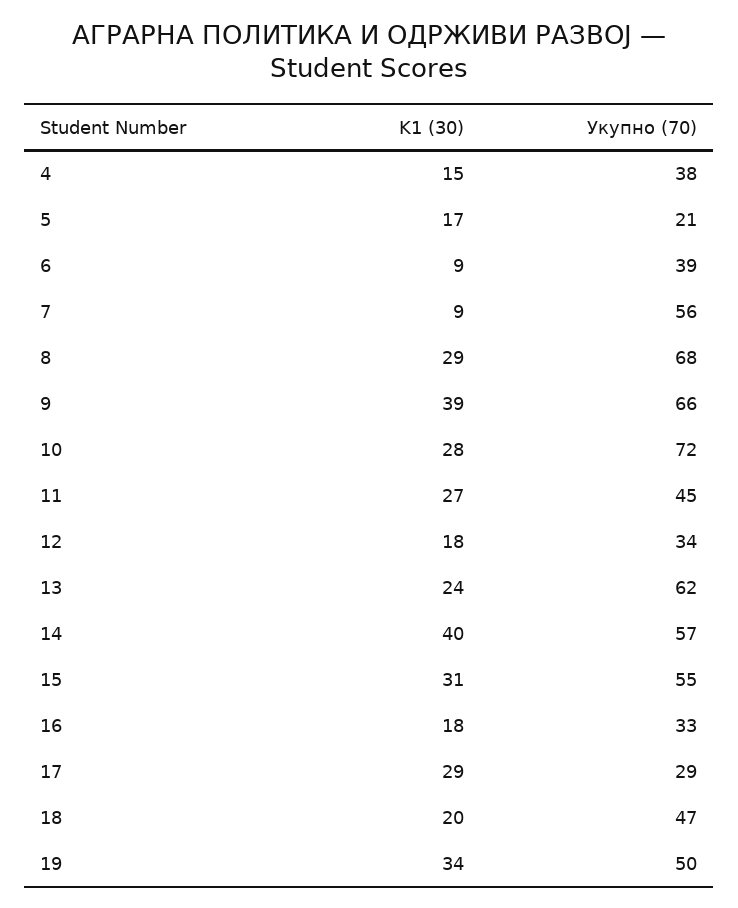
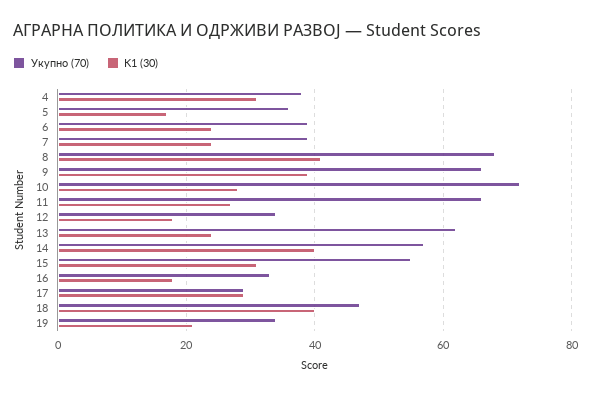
  {
    "K1 (30)": {
-     "4": 15,
+     "4": 30,
      "5": 17,
-     "6": 9,
+     "6": 25,
-     "7": 9,
+     "7": 25,
-     "8": 29,
+     "8": 40,
      "9": 39,
      "10": 28,
      "11": 27,
      "12": 18,
      "13": 24,
      "14": 40,
      "15": 31,
      "16": 18,
      "17": 29,
-     "18": 20,
+     "18": 40,
-     "19": 34
+     "19": 20
    },
    "Укупно (70)": {
      "4": 38,
-     "5": 21,
+     "5": 35,
      "6": 39,
-     "7": 56,
+     "7": 40,
      "8": 68,
      "9": 66,
      "10": 72,
-     "11": 45,
+     "11": 65,
      "12": 34,
      "13": 62,
      "14": 57,
      "15": 55,
      "16": 33,
      "17": 29,
      "18": 47,
-     "19": 50
+     "19": 35
    }
  }

